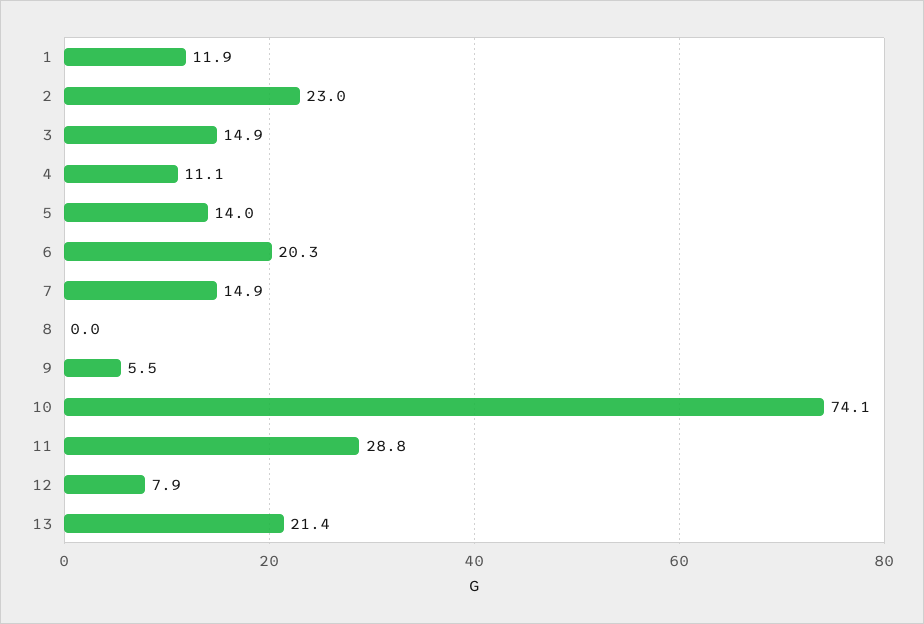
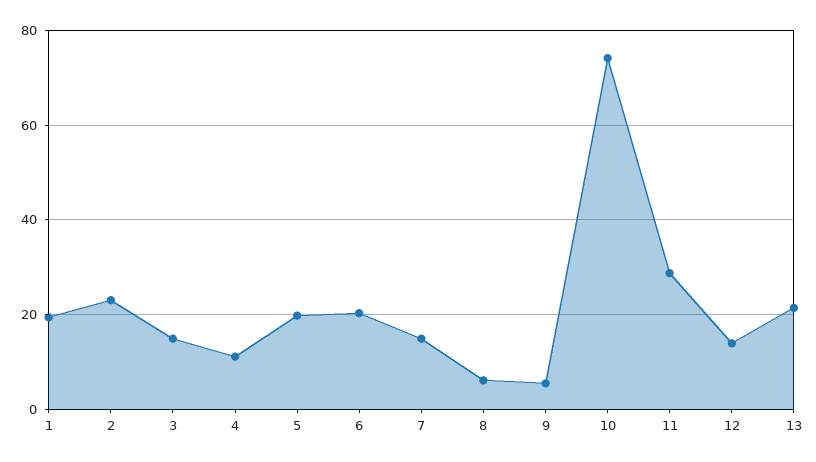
  {
-   "1": 11.9,
+   "1": 20,
    "2": 23,
    "3": 14.9,
    "4": 11.1,
-   "5": 14,
+   "5": 20,
    "6": 20.3,
    "7": 14.9,
-   "8": 0,
+   "8": 6,
    "9": 5.5,
    "10": 74.1,
    "11": 28.8,
-   "12": 7.9,
+   "12": 14,
    "13": 21.4
  }

